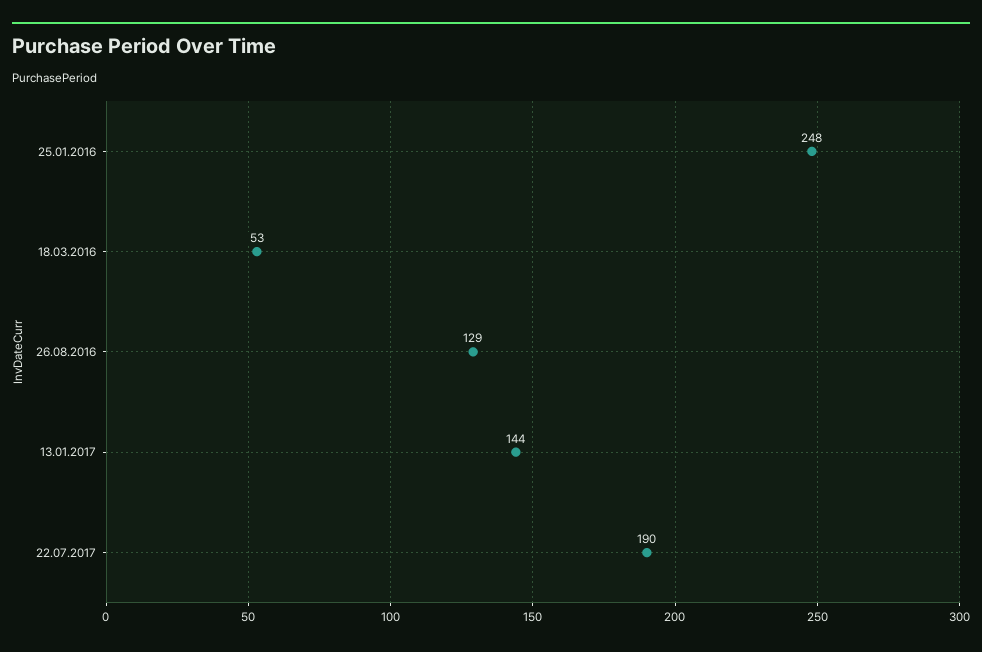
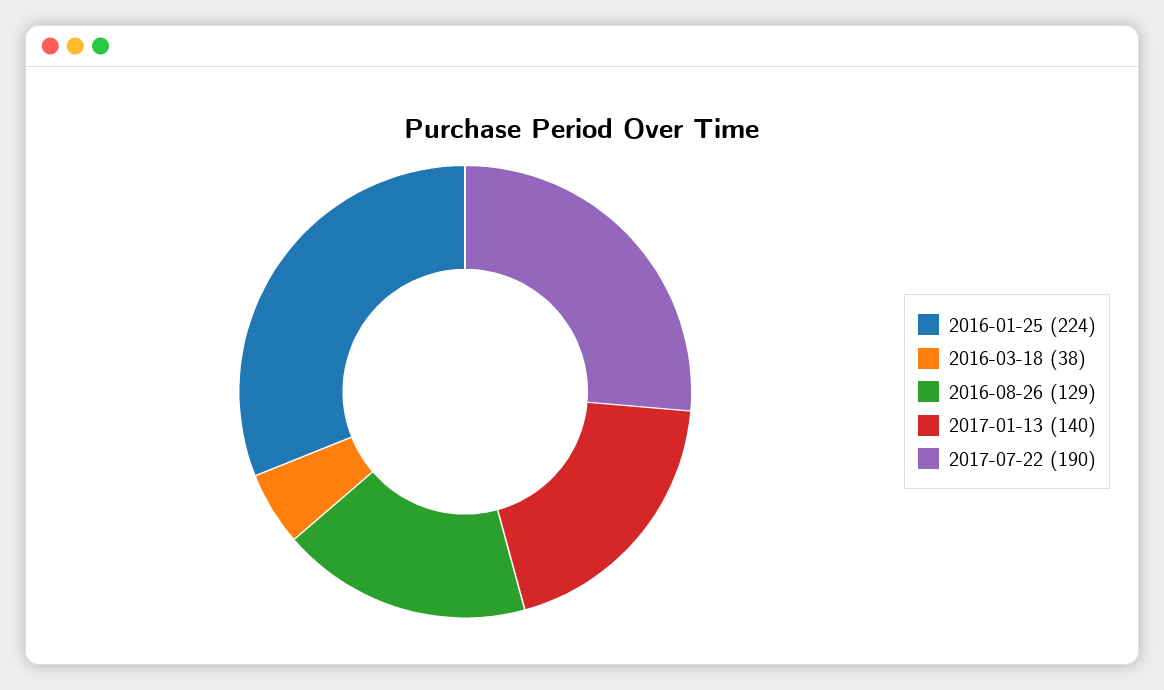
  {
-   "25.01.2016": 248,
+   "25.01.2016": 224,
-   "18.03.2016": 53,
+   "18.03.2016": 38,
    "26.08.2016": 129,
-   "13.01.2017": 144,
+   "13.01.2017": 140,
    "22.07.2017": 190
  }

